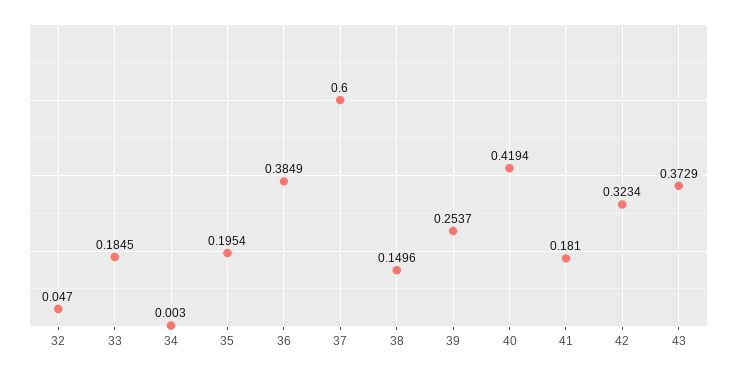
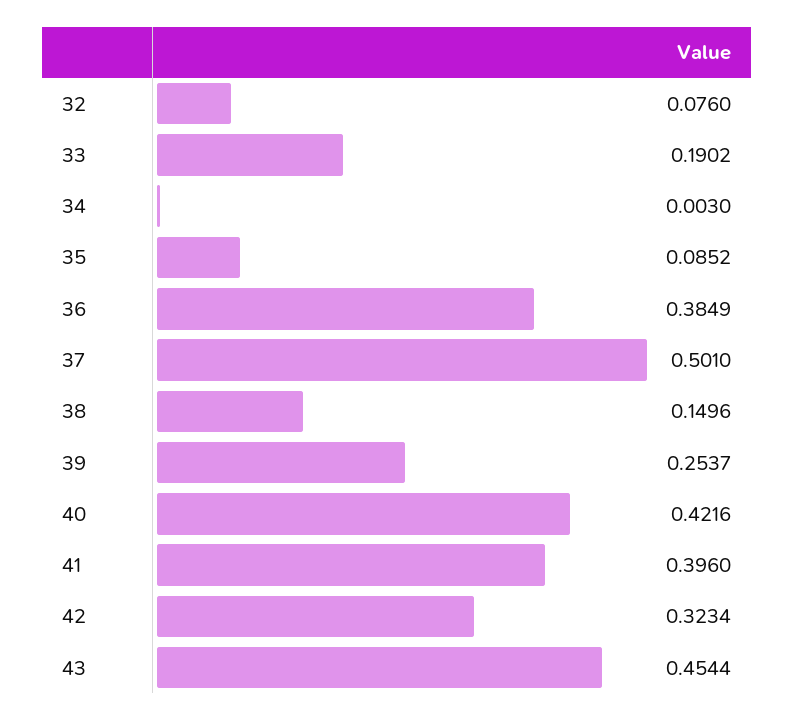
  {
-   "32": 0.047,
+   "32": 0.076,
-   "33": 0.1845,
+   "33": 0.1902,
    "34": 0.003,
-   "35": 0.1954,
+   "35": 0.0852,
    "36": 0.3849,
-   "37": 0.6,
+   "37": 0.501,
    "38": 0.1496,
    "39": 0.2537,
-   "40": 0.4194,
+   "40": 0.4216,
-   "41": 0.181,
+   "41": 0.396,
    "42": 0.3234,
-   "43": 0.3729
+   "43": 0.4544
  }

